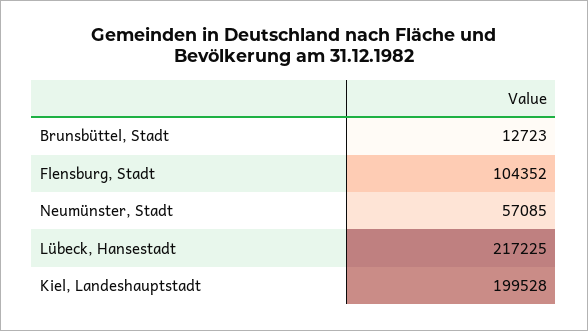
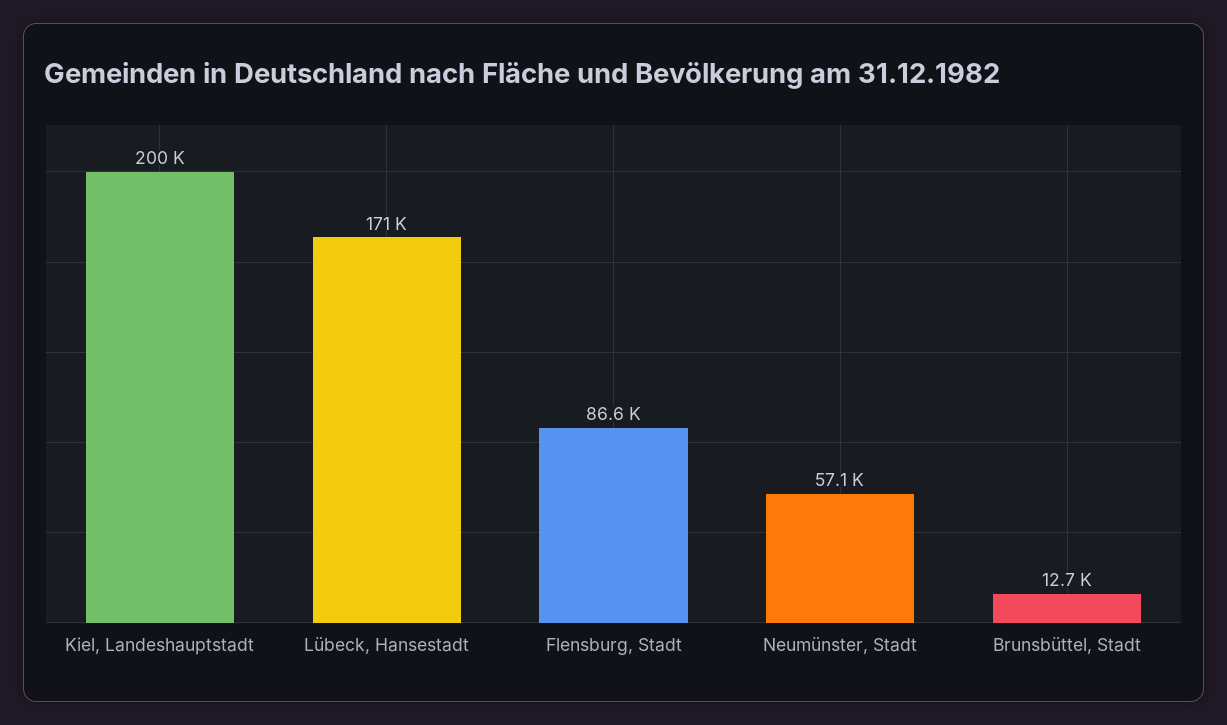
  {
    "Brunsbüttel, Stadt": 12723,
-   "Flensburg, Stadt": 104352,
+   "Flensburg, Stadt": 86600,
    "Neumünster, Stadt": 57085,
-   "Lübeck, Hansestadt": 217225,
+   "Lübeck, Hansestadt": 171000,
    "Kiel, Landeshauptstadt": 199528
  }

